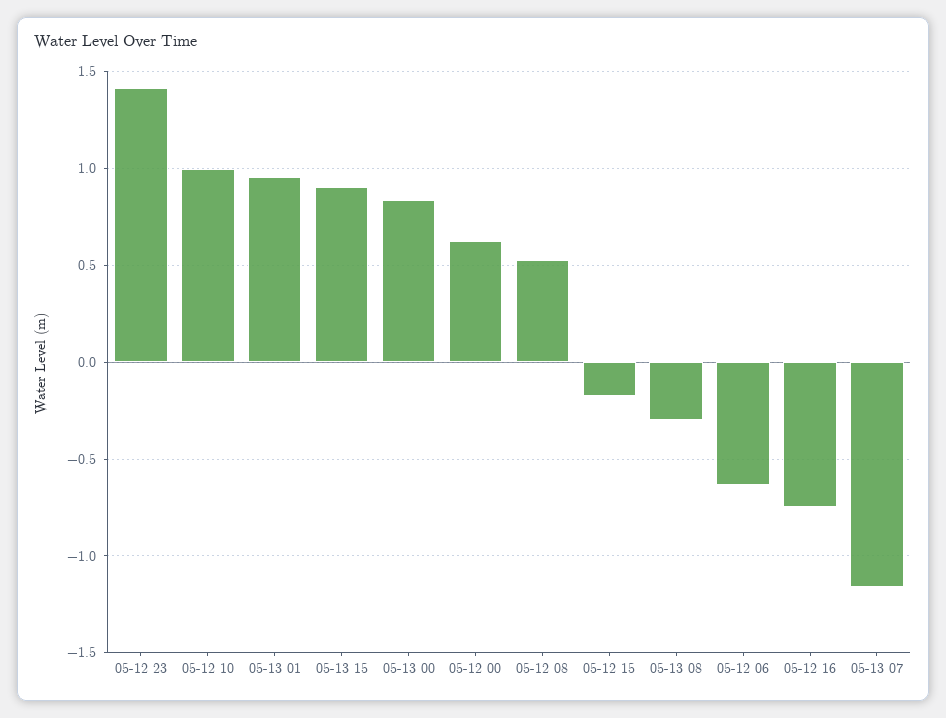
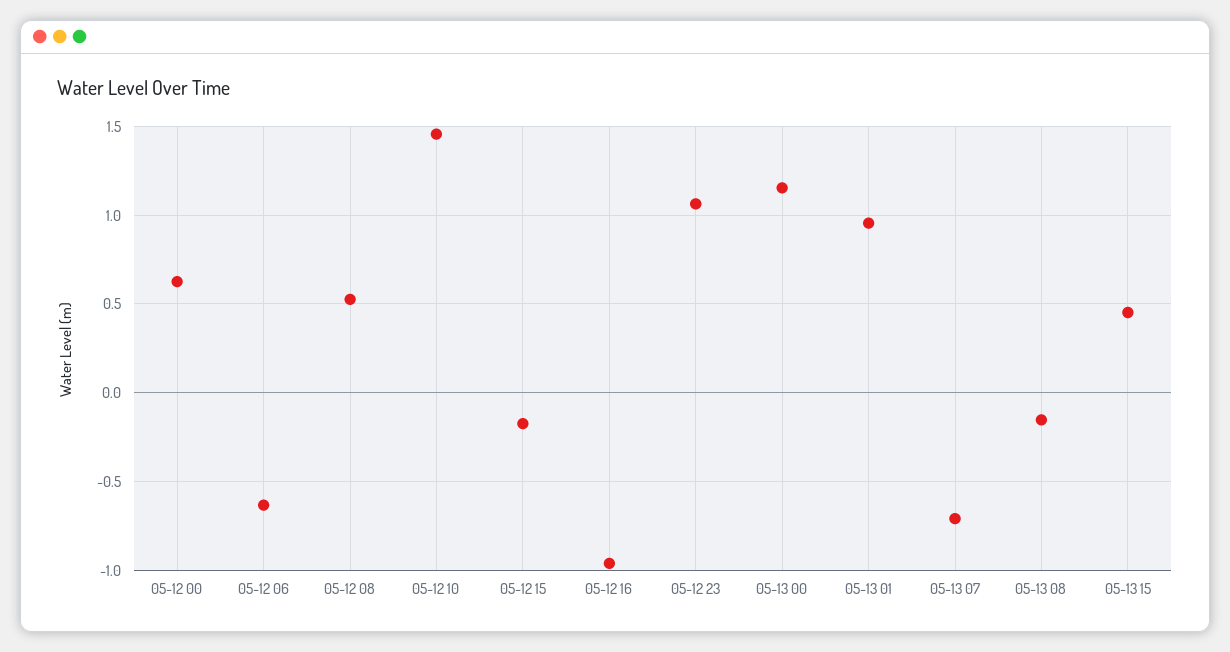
  {
-   "05-12 23": 1.4,
+   "05-12 23": 1.05,
-   "05-12 10": 1,
+   "05-12 10": 1.45,
    "05-13 01": 0.95,
-   "05-13 15": 0.9,
+   "05-13 15": 0.45,
-   "05-13 00": 0.85,
+   "05-13 00": 1.15,
    "05-12 00": 0.65,
    "05-12 08": 0.55,
    "05-12 15": -0.2,
-   "05-13 08": -0.3,
+   "05-13 08": -0.15,
    "05-12 06": -0.65,
-   "05-12 16": -0.75,
+   "05-12 16": -0.95,
-   "05-13 07": -1.15
+   "05-13 07": -0.7
  }

